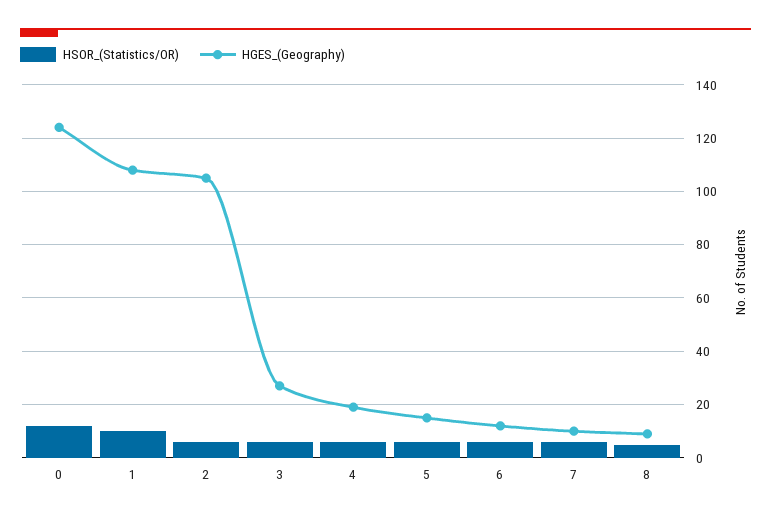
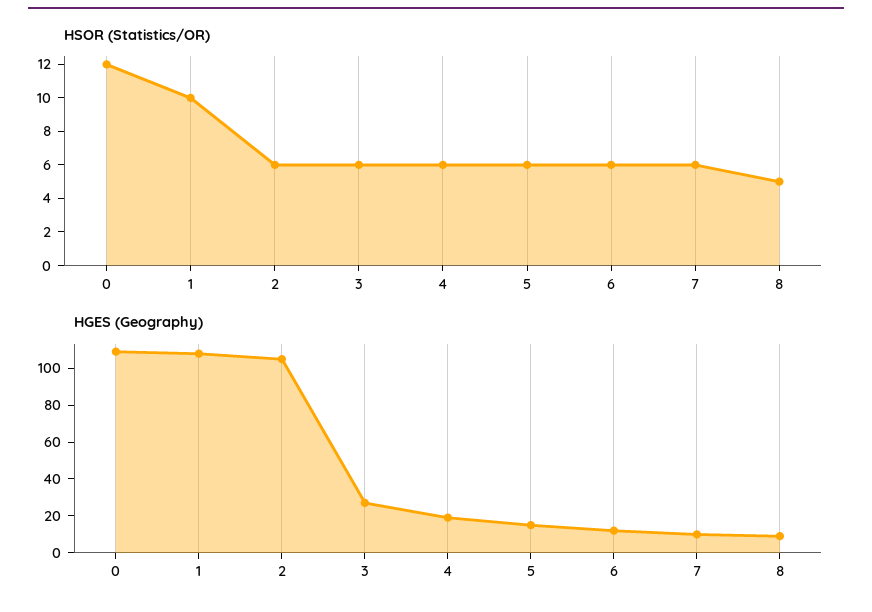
  {
    "HSOR_(Statistics/OR)": {
      "0": 12,
      "1": 10,
      "2": 6,
      "3": 6,
      "4": 6,
      "5": 6,
      "6": 6,
      "7": 6,
      "8": 5
    },
    "HGES_(Geography)": {
-     "0": 125,
+     "0": 110,
      "1": 110,
      "2": 105,
      "3": 25,
      "4": 20,
      "5": 15,
      "6": 10,
      "7": 10,
      "8": 10
    }
  }

